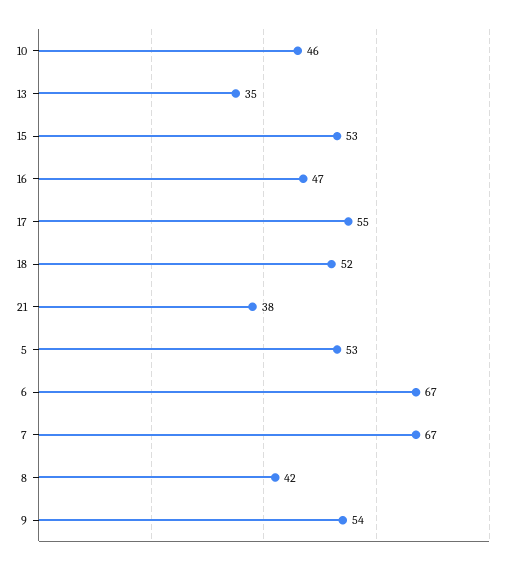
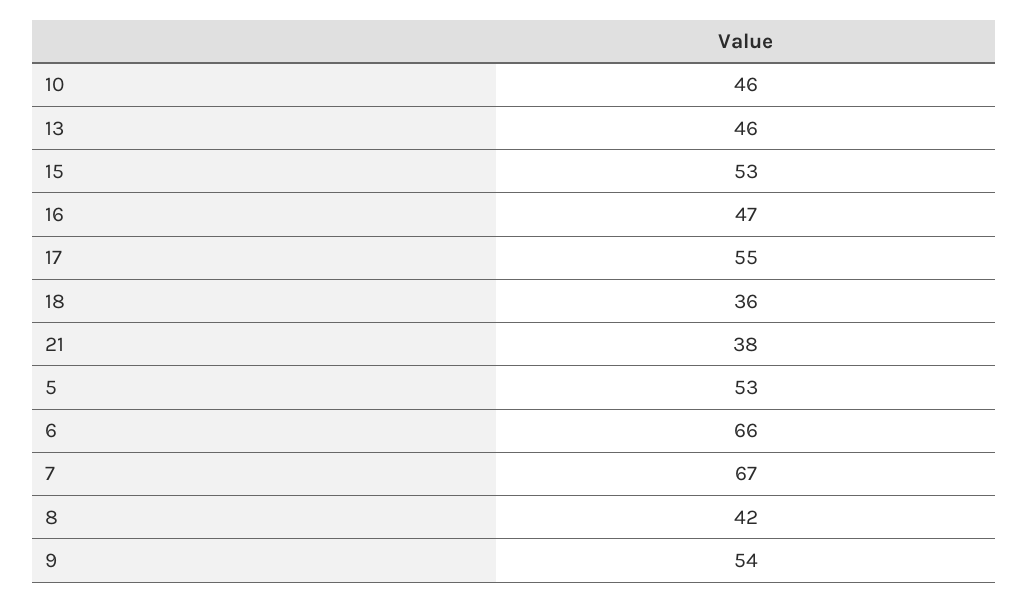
  {
    "10": 46,
-   "13": 35,
+   "13": 46,
    "15": 53,
    "16": 47,
    "17": 55,
-   "18": 52,
+   "18": 36,
    "21": 38,
    "5": 53,
-   "6": 67,
+   "6": 66,
    "7": 67,
    "8": 42,
    "9": 54
  }

